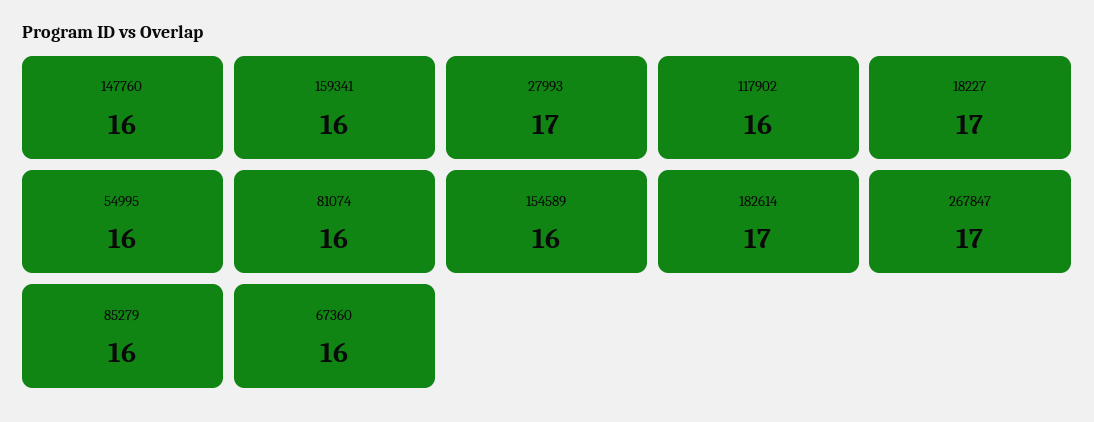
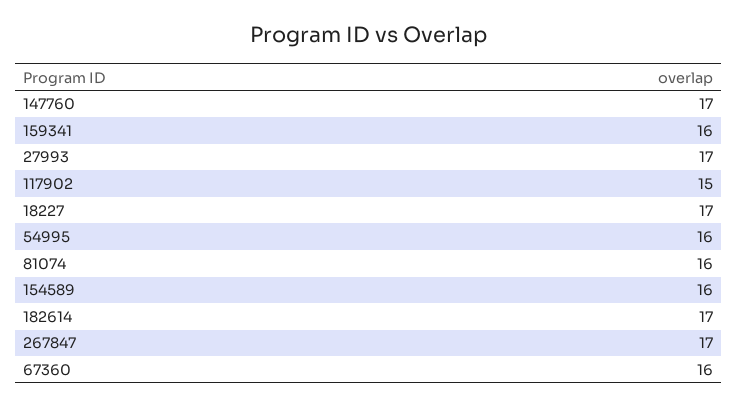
  {
-   "147760": 16,
+   "147760": 17,
    "159341": 16,
    "27993": 17,
-   "117902": 16,
+   "117902": 15,
    "18227": 17,
    "54995": 16,
    "81074": 16,
    "154589": 16,
    "182614": 17,
    "267847": 17,
-   "85279": 16,
    "67360": 16
  }

